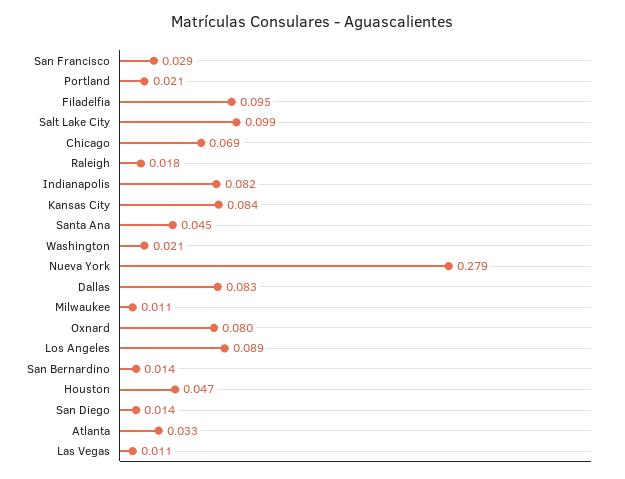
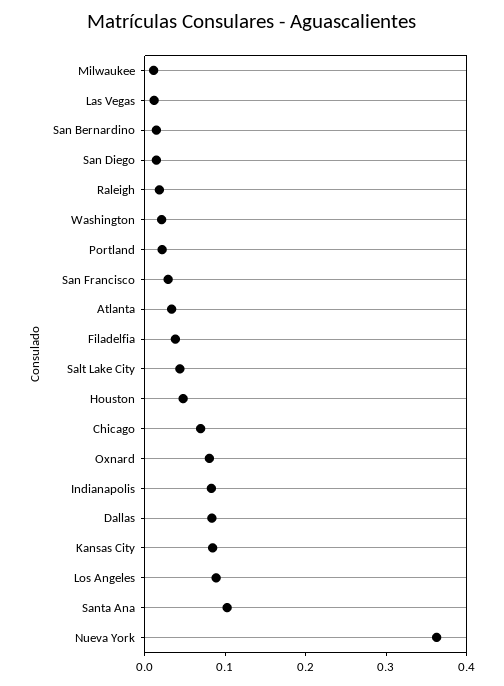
  {
    "San Francisco": 0.029,
    "Portland": 0.021,
-   "Filadelfia": 0.095,
+   "Filadelfia": 0.04,
-   "Salt Lake City": 0.099,
+   "Salt Lake City": 0.04,
    "Chicago": 0.069,
    "Raleigh": 0.018,
    "Indianapolis": 0.082,
    "Kansas City": 0.084,
-   "Santa Ana": 0.045,
+   "Santa Ana": 0.1,
    "Washington": 0.021,
-   "Nueva York": 0.279,
+   "Nueva York": 0.36,
    "Dallas": 0.083,
    "Milwaukee": 0.011,
    "Oxnard": 0.08,
    "Los Angeles": 0.089,
    "San Bernardino": 0.014,
    "Houston": 0.047,
    "San Diego": 0.014,
    "Atlanta": 0.033,
    "Las Vegas": 0.011
  }

